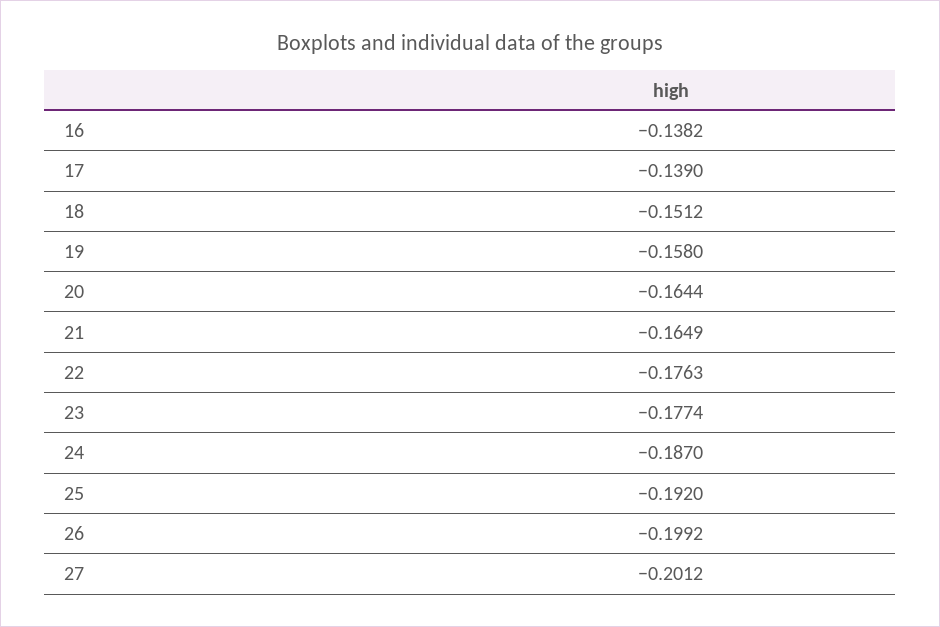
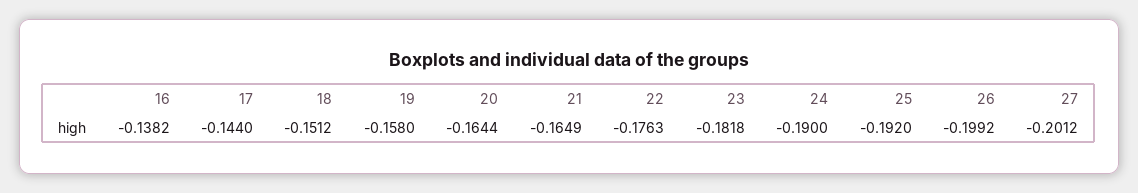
  {
    "16": -0.1382,
-   "17": -0.139,
+   "17": -0.144,
    "18": -0.1512,
    "19": -0.158,
    "20": -0.1644,
    "21": -0.1649,
    "22": -0.1763,
-   "23": -0.1774,
+   "23": -0.1818,
-   "24": -0.187,
+   "24": -0.19,
    "25": -0.192,
    "26": -0.1992,
    "27": -0.2012
  }

